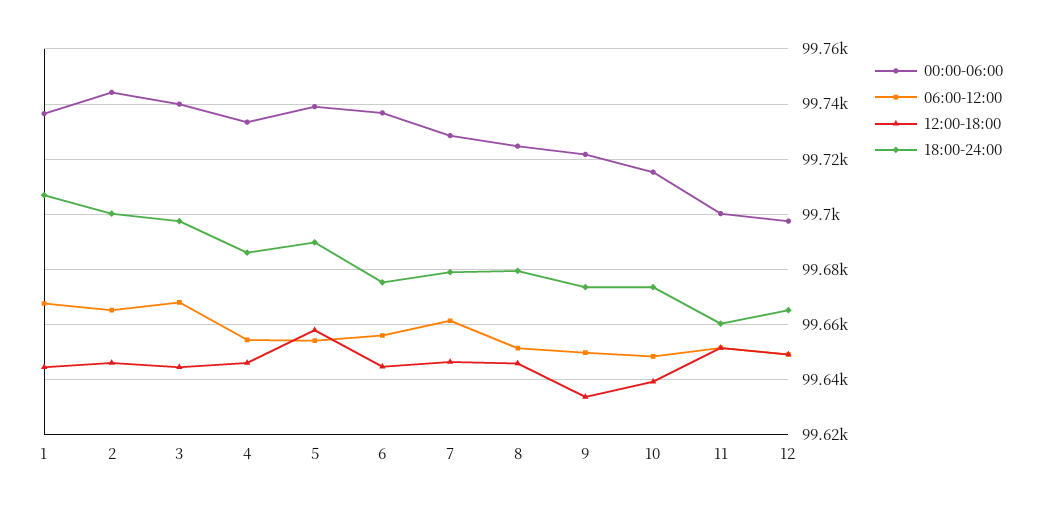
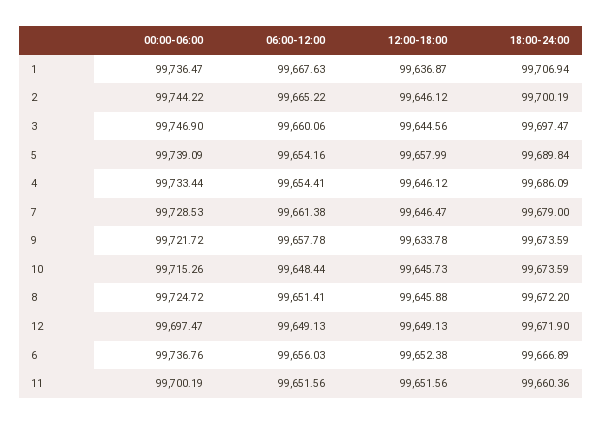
  {
    "00:00-06:00": {
      "1": 99736.47,
      "2": 99744.22,
-     "3": 99740,
+     "3": 99746.9,
      "4": 99733.44,
      "5": 99739.09,
      "6": 99736.76,
      "7": 99728.53,
      "8": 99724.72,
      "9": 99721.72,
      "10": 99715.26,
      "11": 99700.19,
      "12": 99697.47
    },
    "06:00-12:00": {
      "1": 99667.63,
      "2": 99665.22,
-     "3": 99667.5,
+     "3": 99660.06,
      "4": 99654.41,
      "5": 99654.16,
      "6": 99656.03,
      "7": 99661.38,
      "8": 99651.41,
-     "9": 99650,
+     "9": 99657.78,
      "10": 99648.44,
      "11": 99651.56,
      "12": 99649.13
    },
    "12:00-18:00": {
-     "1": 99645,
+     "1": 99636.87,
      "2": 99646.12,
      "3": 99644.56,
      "4": 99646.12,
      "5": 99657.99,
-     "6": 99645,
+     "6": 99652.38,
      "7": 99646.47,
      "8": 99645.88,
      "9": 99633.78,
-     "10": 99640,
+     "10": 99645.73,
      "11": 99651.56,
      "12": 99649.13
    },
    "18:00-24:00": {
      "1": 99706.94,
      "2": 99700.19,
      "3": 99697.47,
      "4": 99686.09,
      "5": 99689.84,
-     "6": 99675,
+     "6": 99666.89,
      "7": 99679,
-     "8": 99680,
+     "8": 99672.2,
      "9": 99673.59,
      "10": 99673.59,
      "11": 99660.36,
-     "12": 99665
+     "12": 99671.9
    }
  }

